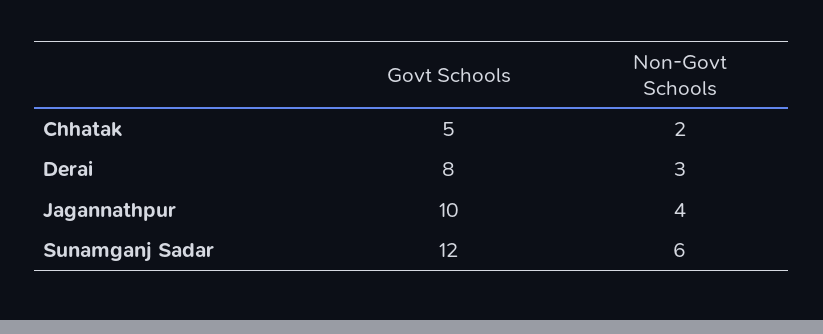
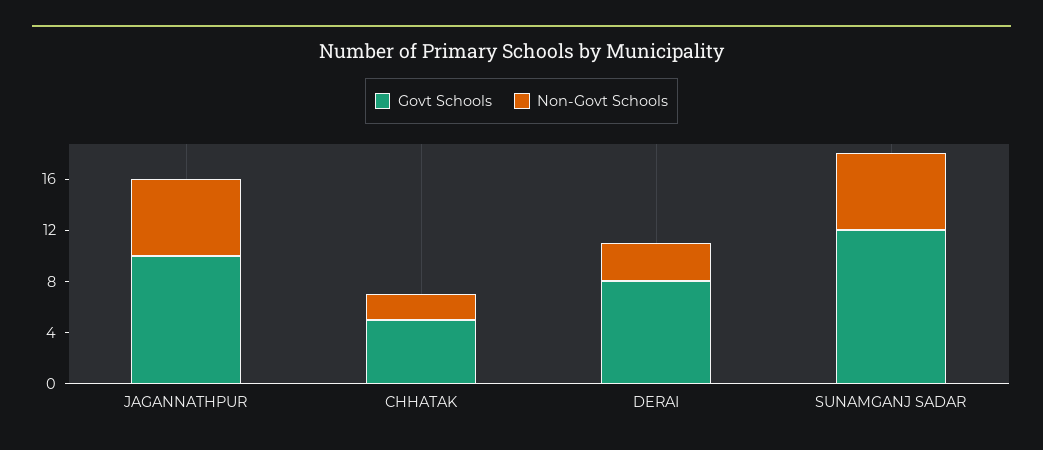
  {
    "Govt Schools": {
      "Chhatak": 5,
      "Derai": 8,
      "Jagannathpur": 10,
      "Sunamganj Sadar": 12
    },
    "Non-Govt Schools": {
      "Chhatak": 2,
      "Derai": 3,
-     "Jagannathpur": 4,
+     "Jagannathpur": 6,
      "Sunamganj Sadar": 6
    }
  }

